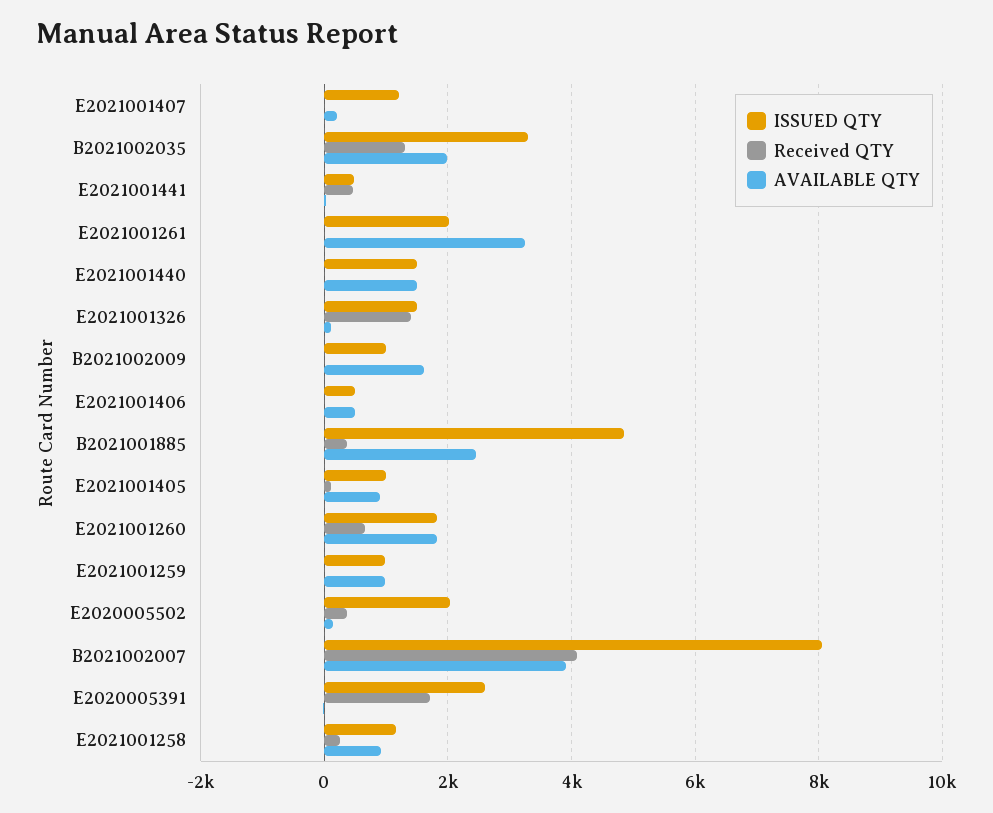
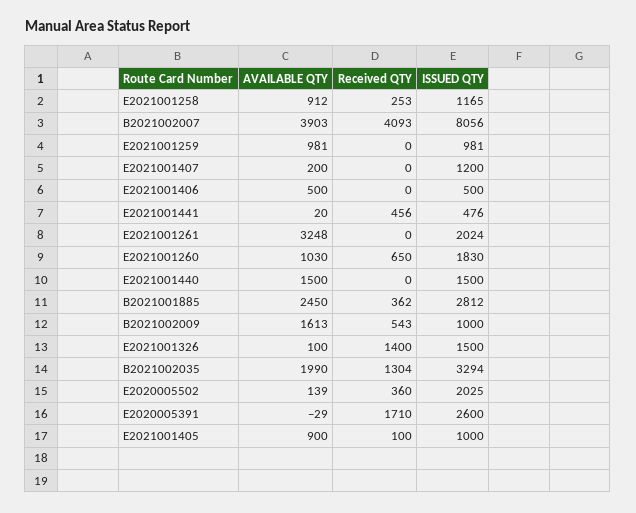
  {
    "ISSUED QTY": {
      "E2021001407": 1200,
      "B2021002035": 3294,
      "E2021001441": 476,
      "E2021001261": 2024,
      "E2021001440": 1500,
      "E2021001326": 1500,
      "B2021002009": 1000,
      "E2021001406": 500,
-     "B2021001885": 4800,
+     "B2021001885": 2812,
      "E2021001405": 1000,
      "E2021001260": 1830,
      "E2021001259": 981,
      "E2020005502": 2025,
      "B2021002007": 8056,
      "E2020005391": 2600,
      "E2021001258": 1165
    },
    "Received QTY": {
      "E2021001407": 0,
      "B2021002035": 1304,
      "E2021001441": 456,
      "E2021001261": 0,
      "E2021001440": 0,
      "E2021001326": 1400,
-     "B2021002009": 0,
+     "B2021002009": 543,
      "E2021001406": 0,
      "B2021001885": 362,
      "E2021001405": 100,
      "E2021001260": 650,
      "E2021001259": 0,
      "E2020005502": 360,
      "B2021002007": 4093,
      "E2020005391": 1710,
      "E2021001258": 253
    },
    "AVAILABLE QTY": {
      "E2021001407": 200,
      "B2021002035": 1990,
      "E2021001441": 20,
      "E2021001261": 3248,
      "E2021001440": 1500,
      "E2021001326": 100,
      "B2021002009": 1613,
      "E2021001406": 500,
      "B2021001885": 2450,
      "E2021001405": 900,
-     "E2021001260": 1800,
+     "E2021001260": 1030,
      "E2021001259": 981,
      "E2020005502": 139,
      "B2021002007": 3903,
      "E2020005391": -29,
      "E2021001258": 912
    }
  }

